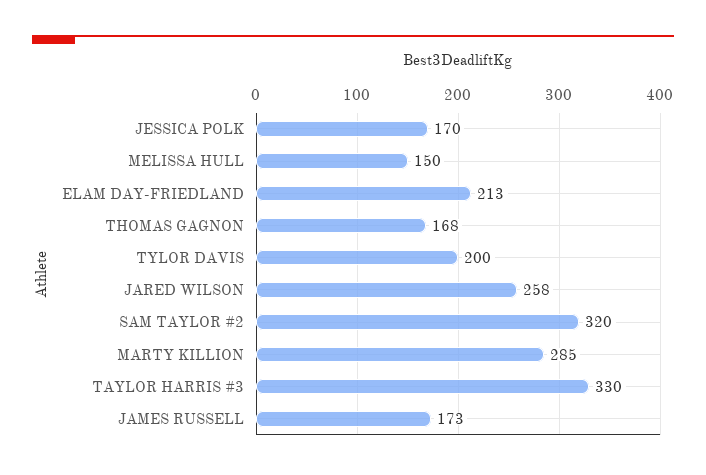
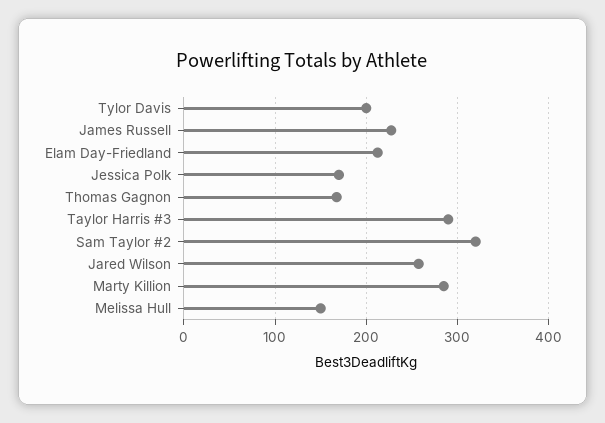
  {
    "JESSICA POLK": 170,
    "MELISSA HULL": 150,
    "ELAM DAY-FRIEDLAND": 213,
    "THOMAS GAGNON": 168,
    "TYLOR DAVIS": 200,
    "JARED WILSON": 258,
    "SAM TAYLOR #2": 320,
    "MARTY KILLION": 285,
-   "TAYLOR HARRIS #3": 330,
+   "TAYLOR HARRIS #3": 290,
-   "JAMES RUSSELL": 173
+   "JAMES RUSSELL": 230
  }

